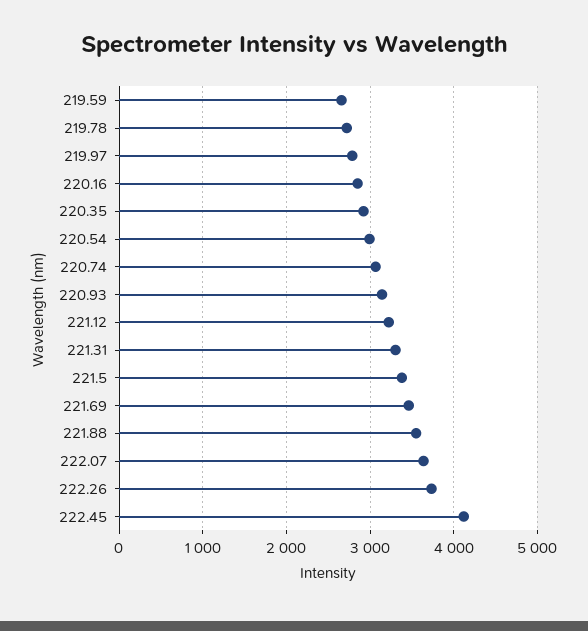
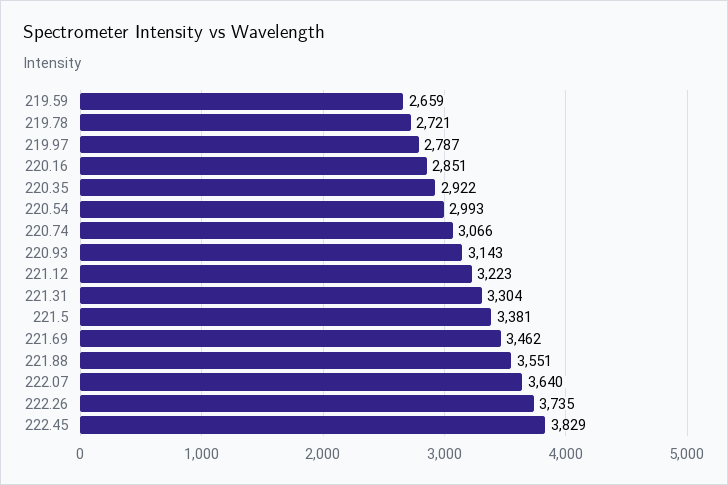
  {
    "219.59": 2659,
    "219.78": 2721,
    "219.97": 2787,
    "220.16": 2851,
    "220.35": 2922,
    "220.54": 2993,
    "220.74": 3066,
    "220.93": 3143,
    "221.12": 3223,
    "221.31": 3304,
    "221.5": 3381,
    "221.69": 3462,
    "221.88": 3551,
    "222.07": 3640,
    "222.26": 3735,
-   "222.45": 4100
+   "222.45": 3829
  }

